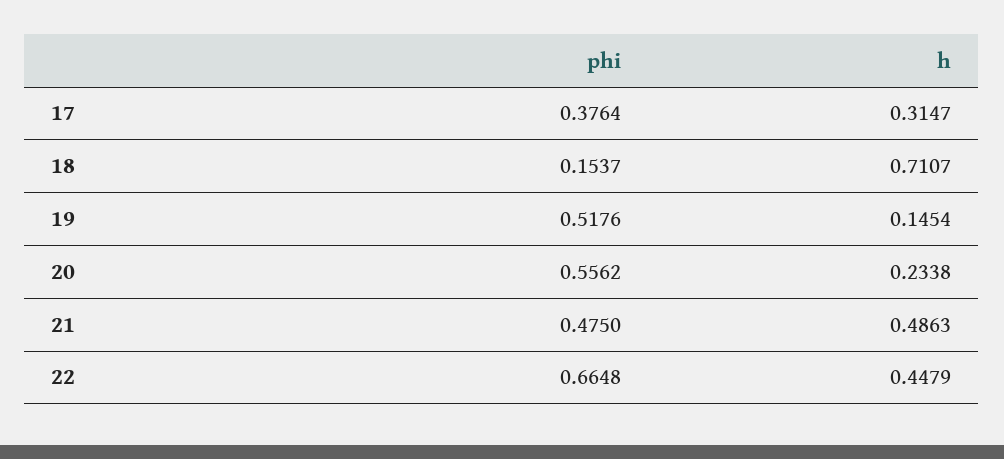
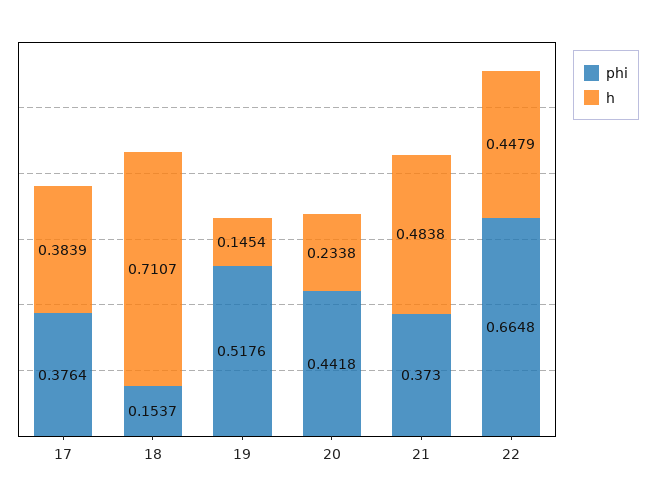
  {
    "phi": {
      "17": 0.3764,
      "18": 0.1537,
      "19": 0.5176,
-     "20": 0.5562,
+     "20": 0.4418,
-     "21": 0.475,
+     "21": 0.373,
      "22": 0.6648
    },
    "h": {
-     "17": 0.3147,
+     "17": 0.3839,
      "18": 0.7107,
      "19": 0.1454,
      "20": 0.2338,
-     "21": 0.4863,
+     "21": 0.4838,
      "22": 0.4479
    }
  }

